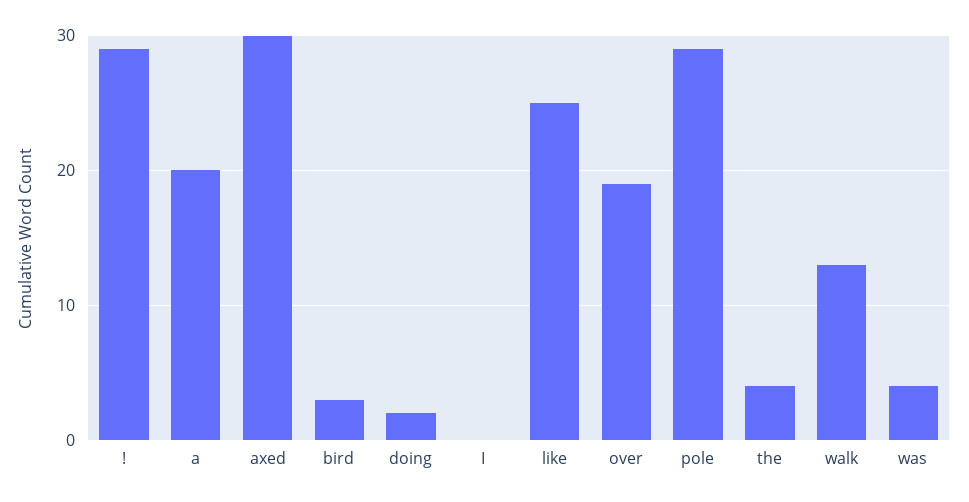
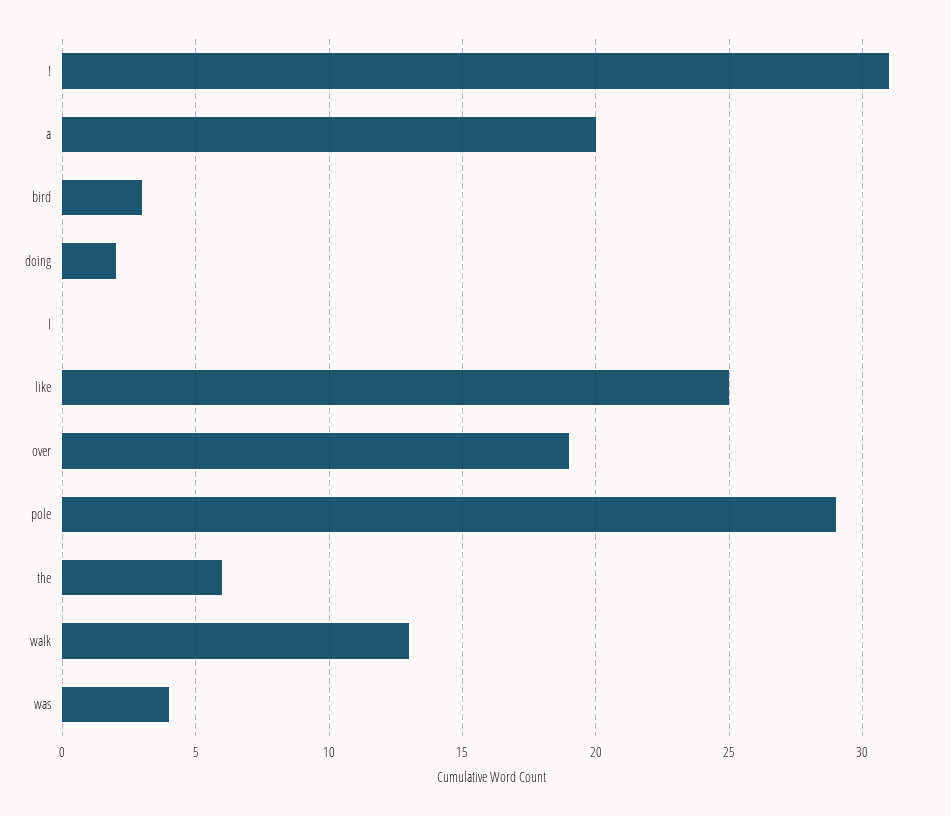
  {
-   "!": 29,
+   "!": 31,
    "a": 20,
-   "axed": 30,
    "bird": 3,
    "doing": 2,
    "I": 0,
    "like": 25,
    "over": 19,
    "pole": 29,
-   "the": 4,
+   "the": 6,
    "walk": 13,
    "was": 4
  }

